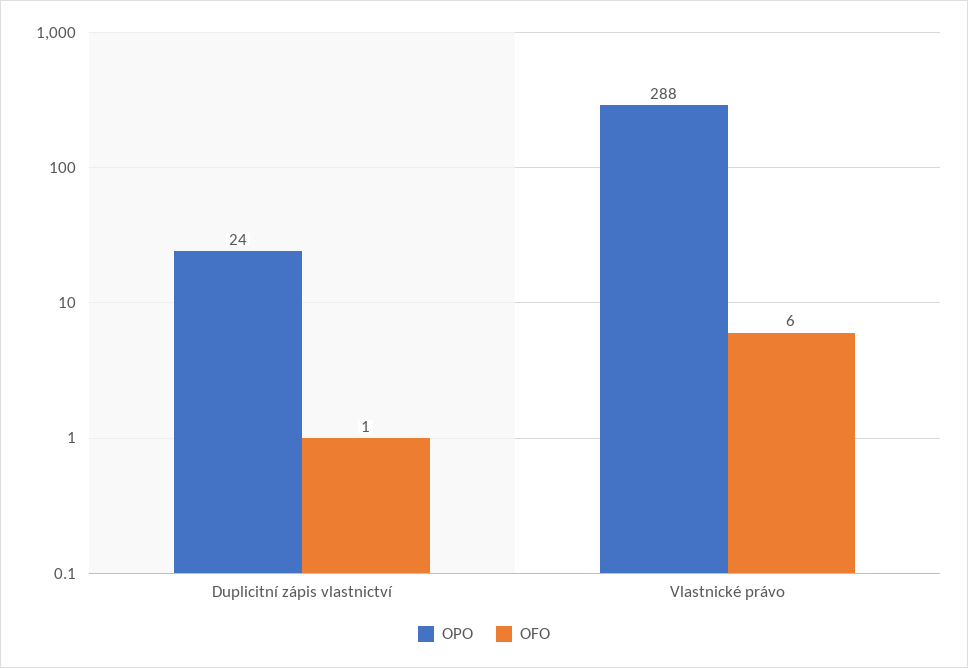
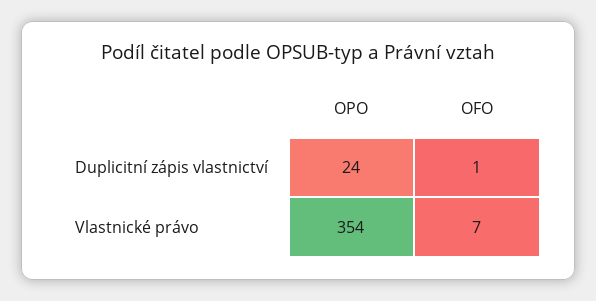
  {
    "OPO": {
      "Duplicitní zápis vlastnictví": 24,
-     "Vlastnické právo": 288
+     "Vlastnické právo": 354
    },
    "OFO": {
      "Duplicitní zápis vlastnictví": 1,
-     "Vlastnické právo": 6
+     "Vlastnické právo": 7
    }
  }

